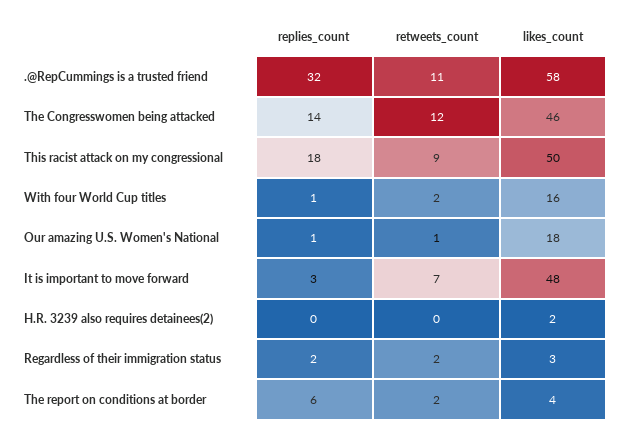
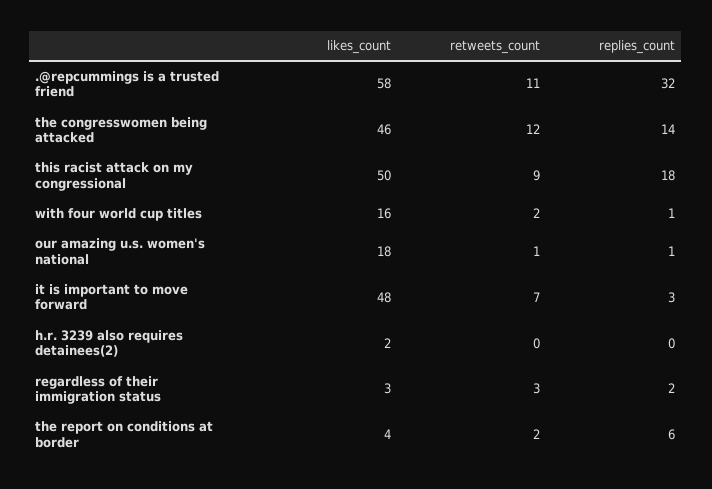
  {
    "replies_count": {
      ".@RepCummings is a trusted friend": 32,
      "The Congresswomen being attacked": 14,
      "This racist attack on my congressional": 18,
      "With four World Cup titles": 1,
      "Our amazing U.S. Women's National": 1,
      "It is important to move forward": 3,
      "H.R. 3239 also requires detainees(2)": 0,
      "Regardless of their immigration status": 2,
      "The report on conditions at border": 6
    },
    "retweets_count": {
      ".@RepCummings is a trusted friend": 11,
      "The Congresswomen being attacked": 12,
      "This racist attack on my congressional": 9,
      "With four World Cup titles": 2,
      "Our amazing U.S. Women's National": 1,
      "It is important to move forward": 7,
      "H.R. 3239 also requires detainees(2)": 0,
-     "Regardless of their immigration status": 2,
+     "Regardless of their immigration status": 3,
      "The report on conditions at border": 2
    },
    "likes_count": {
      ".@RepCummings is a trusted friend": 58,
      "The Congresswomen being attacked": 46,
      "This racist attack on my congressional": 50,
      "With four World Cup titles": 16,
      "Our amazing U.S. Women's National": 18,
      "It is important to move forward": 48,
      "H.R. 3239 also requires detainees(2)": 2,
      "Regardless of their immigration status": 3,
      "The report on conditions at border": 4
    }
  }

